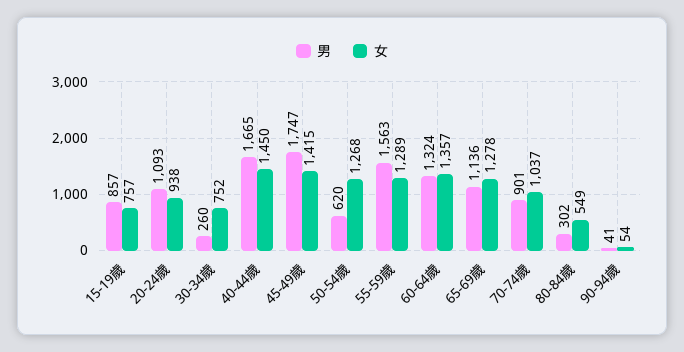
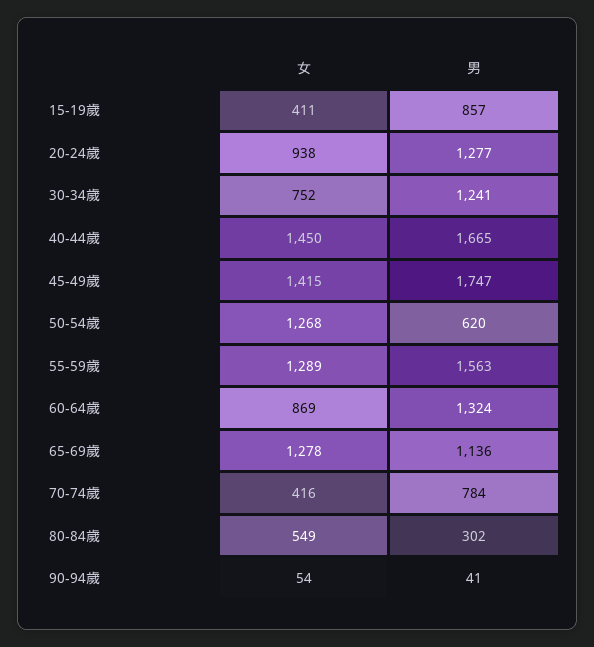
  {
    "男": {
      "15-19歲": 857,
-     "20-24歲": 1093,
+     "20-24歲": 1277,
-     "30-34歲": 260,
+     "30-34歲": 1241,
      "40-44歲": 1665,
      "45-49歲": 1747,
      "50-54歲": 620,
      "55-59歲": 1563,
      "60-64歲": 1324,
      "65-69歲": 1136,
-     "70-74歲": 901,
+     "70-74歲": 784,
      "80-84歲": 302,
      "90-94歲": 41
    },
    "女": {
-     "15-19歲": 757,
+     "15-19歲": 411,
      "20-24歲": 938,
      "30-34歲": 752,
      "40-44歲": 1450,
      "45-49歲": 1415,
      "50-54歲": 1268,
      "55-59歲": 1289,
-     "60-64歲": 1357,
+     "60-64歲": 869,
      "65-69歲": 1278,
-     "70-74歲": 1037,
+     "70-74歲": 416,
      "80-84歲": 549,
      "90-94歲": 54
    }
  }

